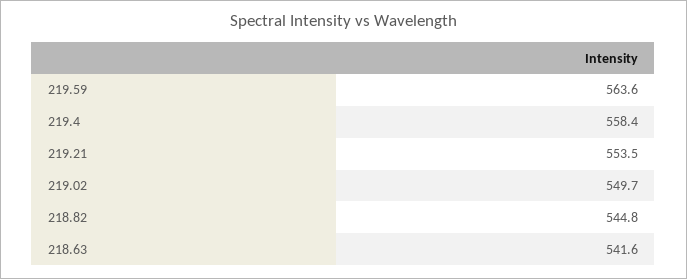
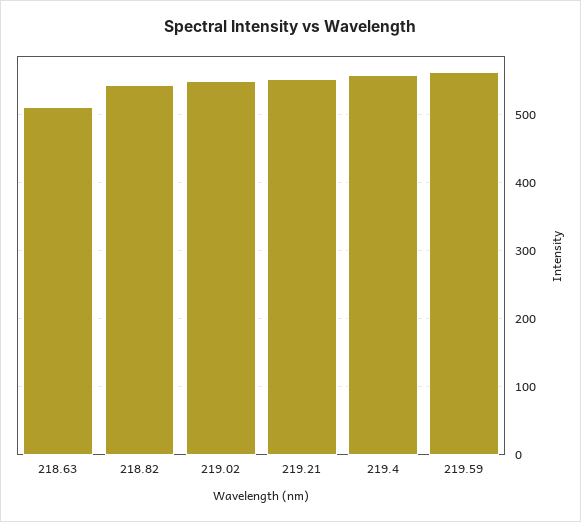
  {
    "219.59": 563.6,
    "219.4": 558.4,
    "219.21": 553.5,
    "219.02": 549.7,
    "218.82": 544.8,
-   "218.63": 541.6
+   "218.63": 510
  }

